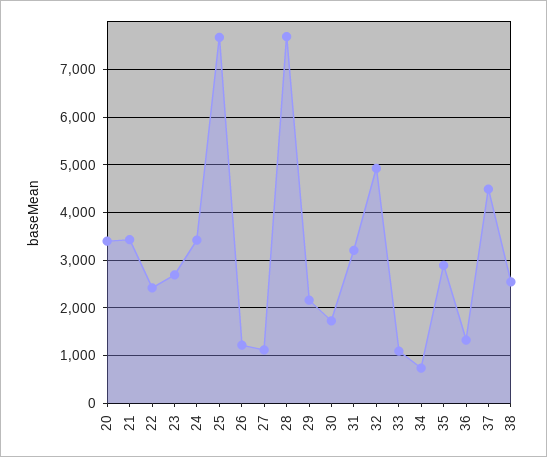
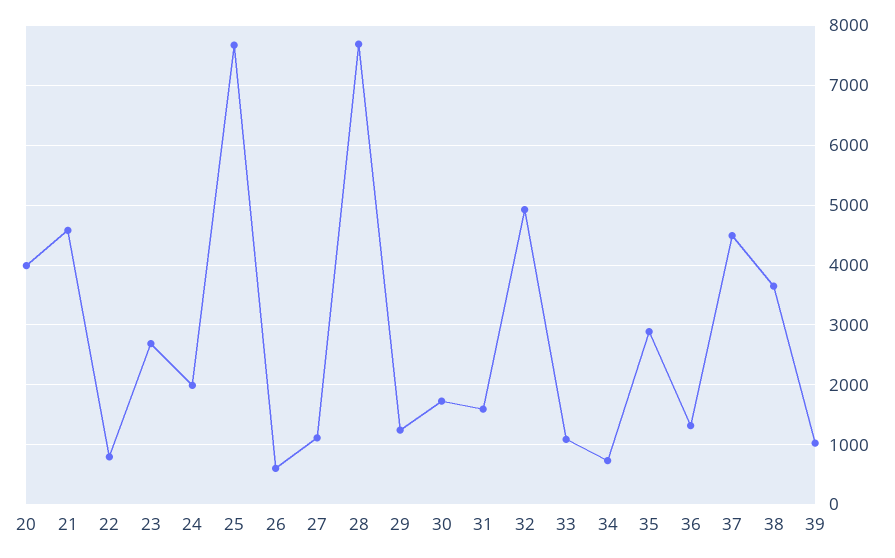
  {
-   "20": 3400,
+   "20": 4000,
-   "21": 3400,
+   "21": 4600,
-   "22": 2400,
+   "22": 800,
    "23": 2600,
-   "24": 3400,
+   "24": 2000,
    "25": 7600,
-   "26": 1200,
+   "26": 600,
    "27": 1200,
    "28": 7600,
-   "29": 2200,
+   "29": 1200,
    "30": 1800,
-   "31": 3200,
+   "31": 1600,
    "32": 5000,
    "33": 1000,
    "34": 800,
    "35": 2800,
    "36": 1400,
    "37": 4400,
-   "38": 2600
+   "38": 3600,
+   "39": 1000
  }

